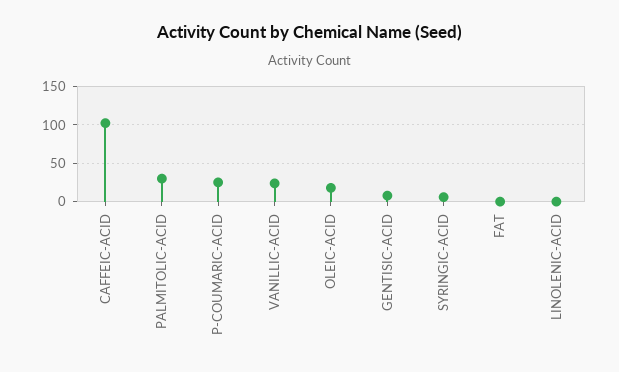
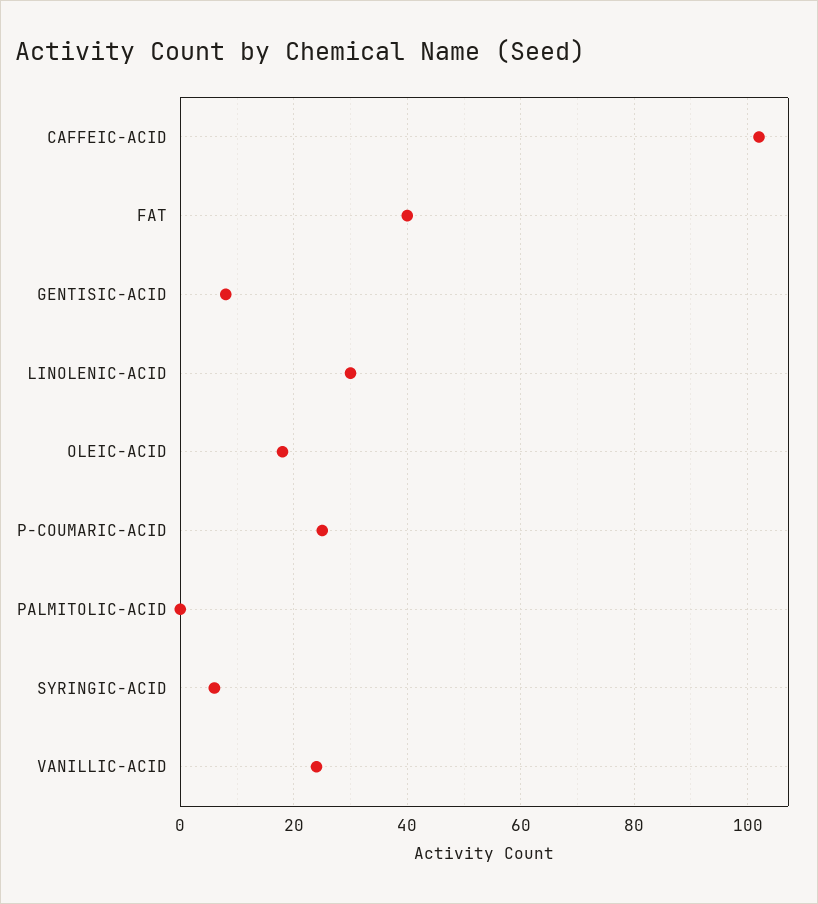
  {
    "CAFFEIC-ACID": 100,
-   "PALMITOLIC-ACID": 30,
+   "PALMITOLIC-ACID": 0,
    "P-COUMARIC-ACID": 25,
    "VANILLIC-ACID": 25,
    "OLEIC-ACID": 20,
    "GENTISIC-ACID": 10,
    "SYRINGIC-ACID": 5,
-   "FAT": 0,
+   "FAT": 40,
-   "LINOLENIC-ACID": 0
+   "LINOLENIC-ACID": 30
  }

